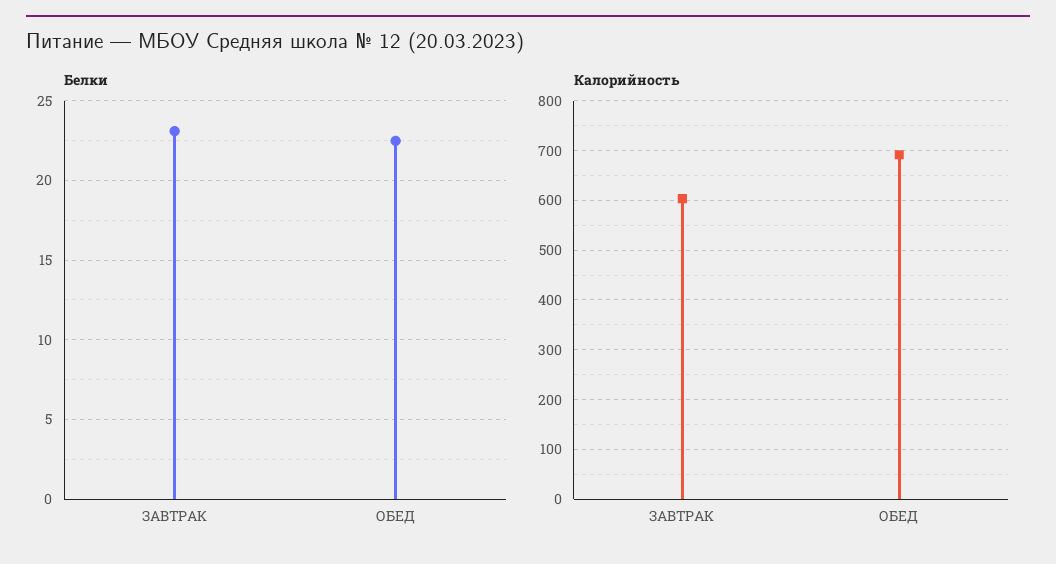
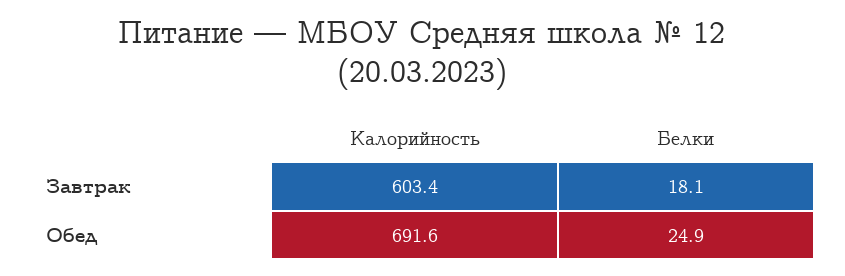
  {
    "Белки": {
-     "ЗАВТРАК": 23,
+     "ЗАВТРАК": 18.1,
-     "ОБЕД": 22.5
+     "ОБЕД": 24.9
    },
    "Калорийность": {
      "ЗАВТРАК": 603.4,
      "ОБЕД": 691.6
    }
  }

